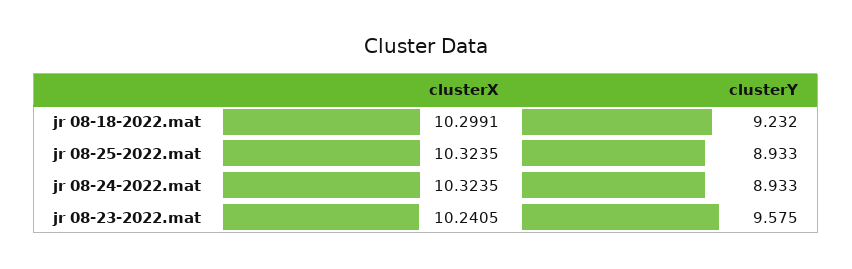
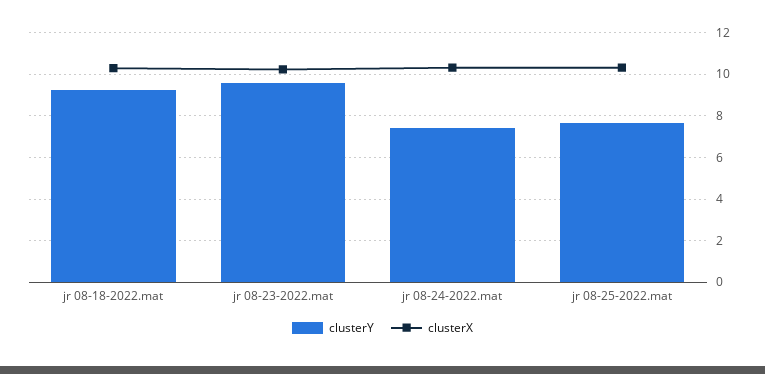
  {
    "clusterX": {
      "jr 08-18-2022.mat": 10.2991,
      "jr 08-25-2022.mat": 10.3235,
      "jr 08-24-2022.mat": 10.3235,
      "jr 08-23-2022.mat": 10.2405
    },
    "clusterY": {
      "jr 08-18-2022.mat": 9.232,
-     "jr 08-25-2022.mat": 8.933,
+     "jr 08-25-2022.mat": 7.5,
-     "jr 08-24-2022.mat": 8.933,
+     "jr 08-24-2022.mat": 7.5,
      "jr 08-23-2022.mat": 9.575
    }
  }

